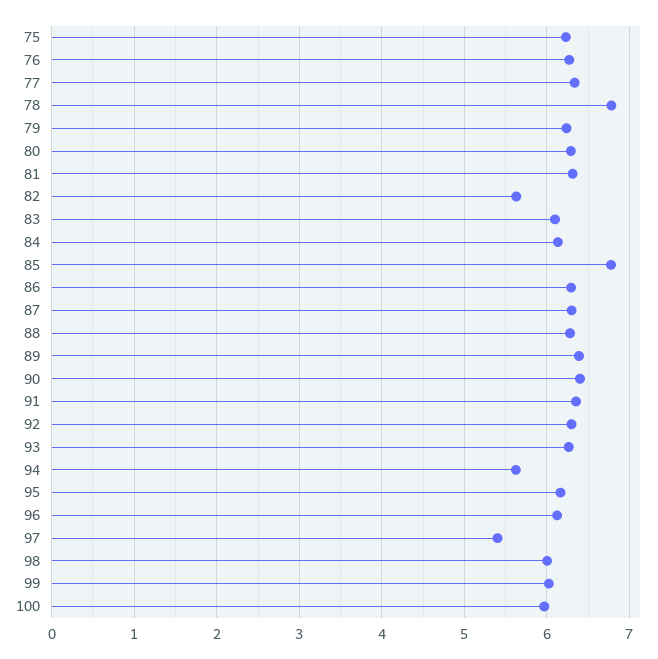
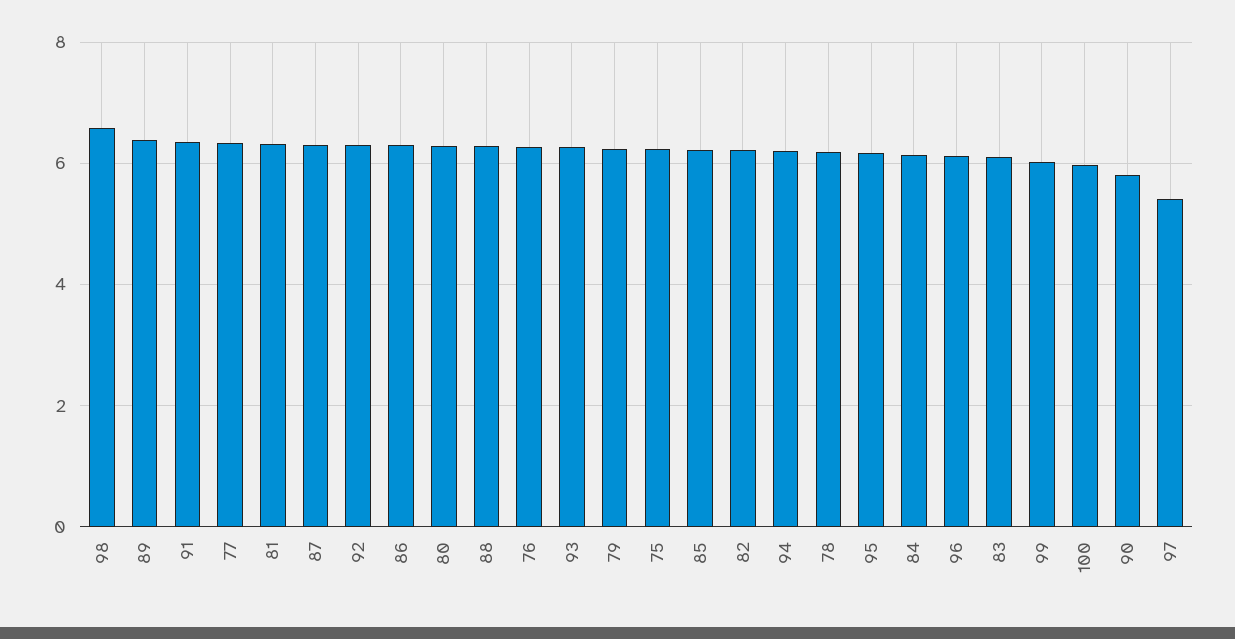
  {
    "75": 6.2,
    "76": 6.3,
    "77": 6.3,
-   "78": 6.8,
+   "78": 6.2,
    "79": 6.2,
    "80": 6.3,
    "81": 6.3,
-   "82": 5.6,
+   "82": 6.2,
    "83": 6.1,
    "84": 6.1,
-   "85": 6.8,
+   "85": 6.2,
    "86": 6.3,
    "87": 6.3,
    "88": 6.3,
    "89": 6.4,
-   "90": 6.4,
+   "90": 5.8,
    "91": 6.4,
    "92": 6.3,
    "93": 6.3,
-   "94": 5.6,
+   "94": 6.2,
    "95": 6.2,
    "96": 6.1,
    "97": 5.4,
-   "98": 6,
+   "98": 6.6,
    "99": 6,
    "100": 6
  }

